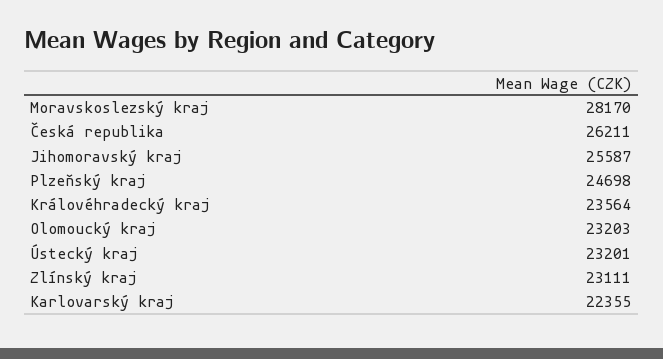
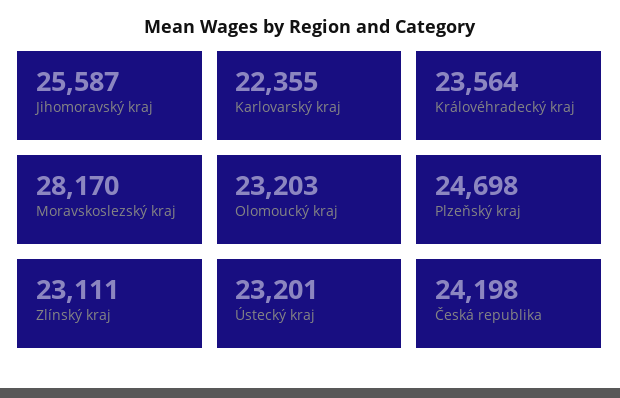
  {
    "Moravskoslezský kraj": 28170,
-   "Česká republika": 26211,
+   "Česká republika": 24198,
    "Jihomoravský kraj": 25587,
    "Plzeňský kraj": 24698,
    "Královéhradecký kraj": 23564,
    "Olomoucký kraj": 23203,
    "Ústecký kraj": 23201,
    "Zlínský kraj": 23111,
    "Karlovarský kraj": 22355
  }

